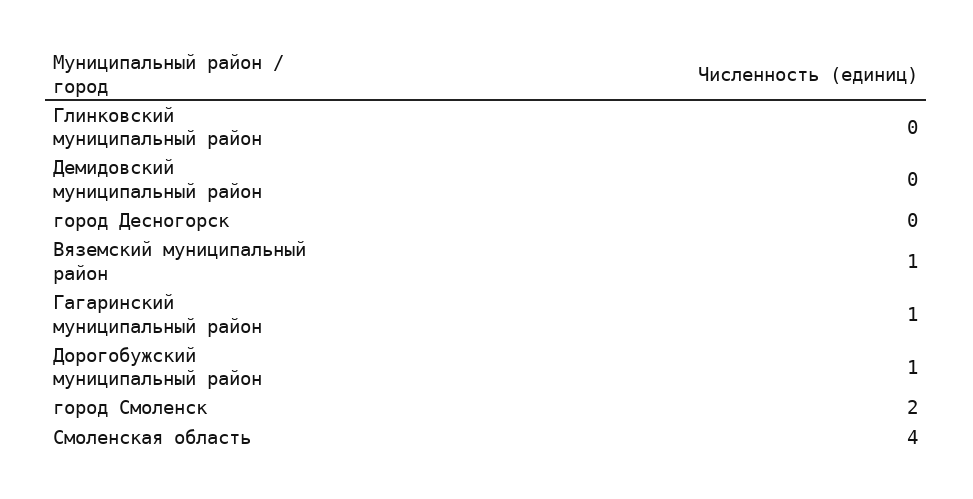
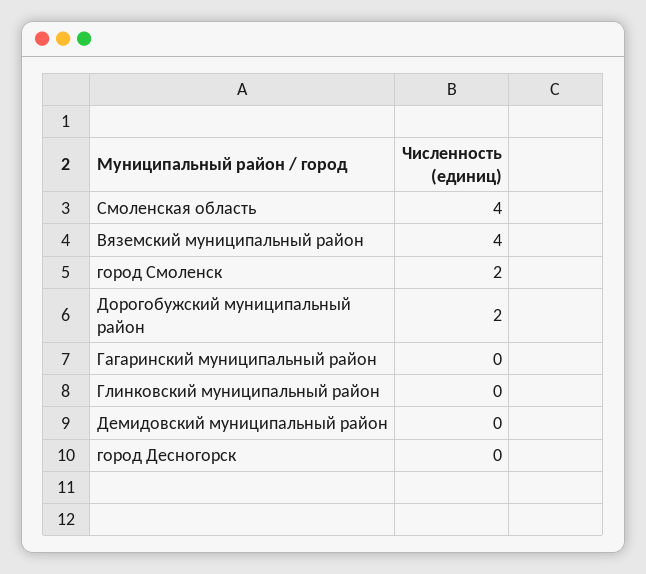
  {
    "Глинковский муниципальный район": 0,
    "Демидовский муниципальный район": 0,
    "город Десногорск": 0,
-   "Вяземский муниципальный район": 1,
+   "Вяземский муниципальный район": 4,
-   "Гагаринский муниципальный район": 1,
+   "Гагаринский муниципальный район": 0,
-   "Дорогобужский муниципальный район": 1,
+   "Дорогобужский муниципальный район": 2,
    "город Смоленск": 2,
    "Смоленская область": 4
  }

